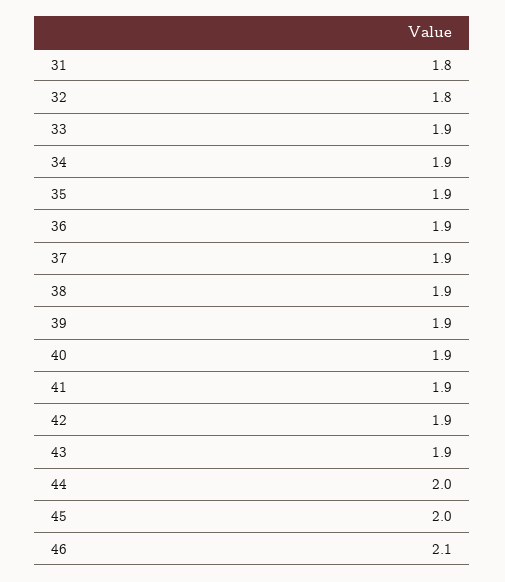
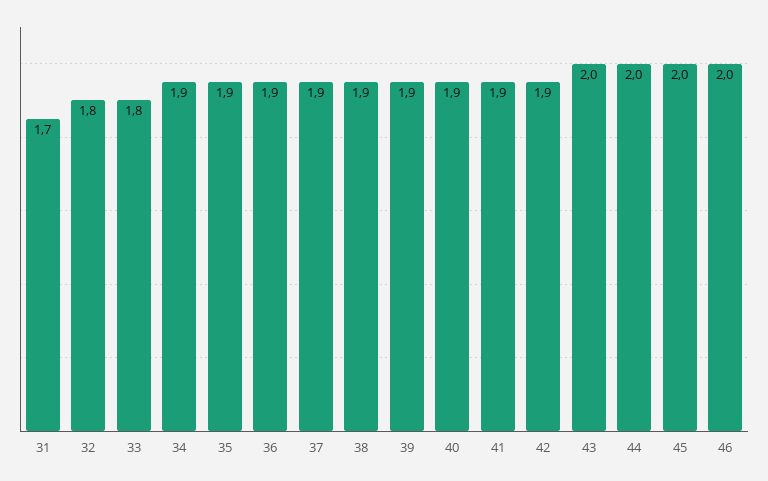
  {
-   "31": 1.8,
+   "31": 1.7,
    "32": 1.8,
-   "33": 1.9,
+   "33": 1.8,
    "34": 1.9,
    "35": 1.9,
    "36": 1.9,
    "37": 1.9,
    "38": 1.9,
    "39": 1.9,
    "40": 1.9,
    "41": 1.9,
    "42": 1.9,
-   "43": 1.9,
+   "43": 2,
    "44": 2,
    "45": 2,
-   "46": 2.1
+   "46": 2
  }

